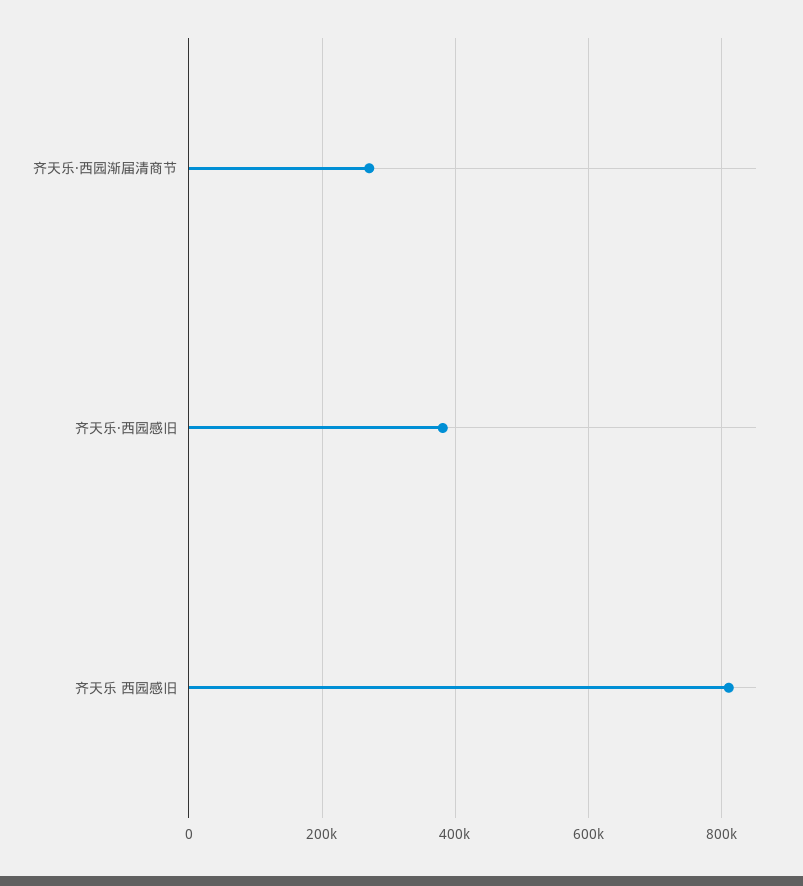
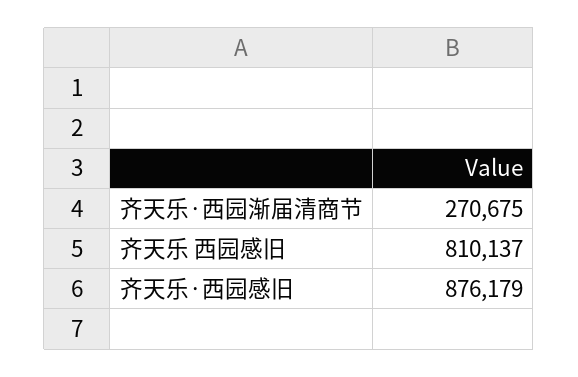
  {
    "齐天乐·西园渐届清商节": 270675,
-   "齐天乐·西园感旧": 380000,
+   "齐天乐·西园感旧": 876179,
    "齐天乐 西园感旧": 810137
  }

